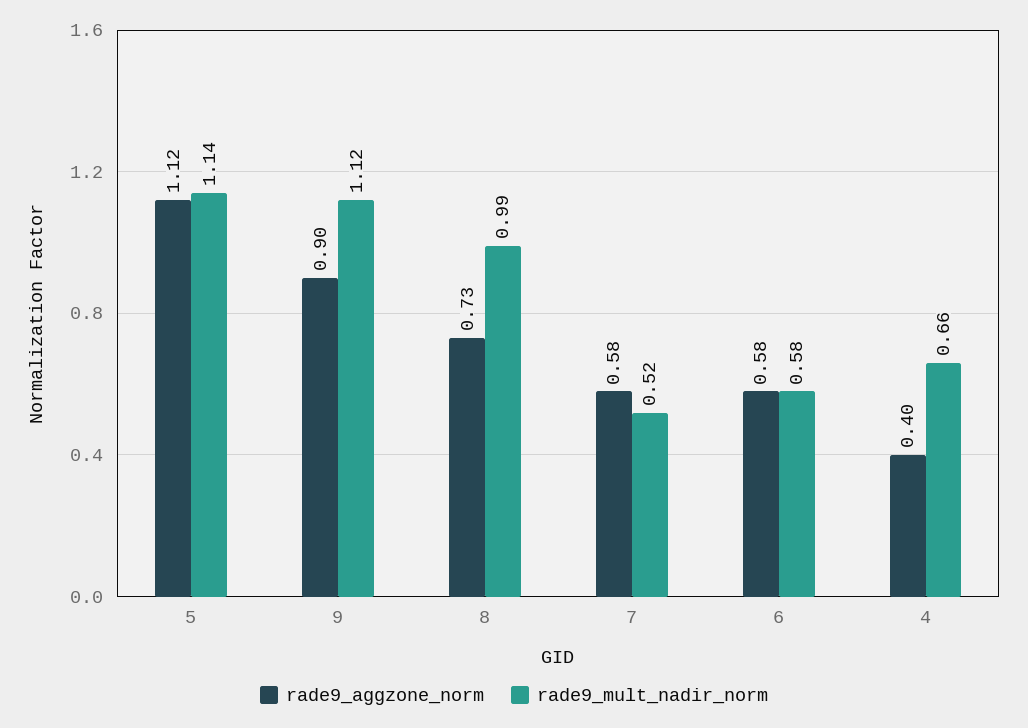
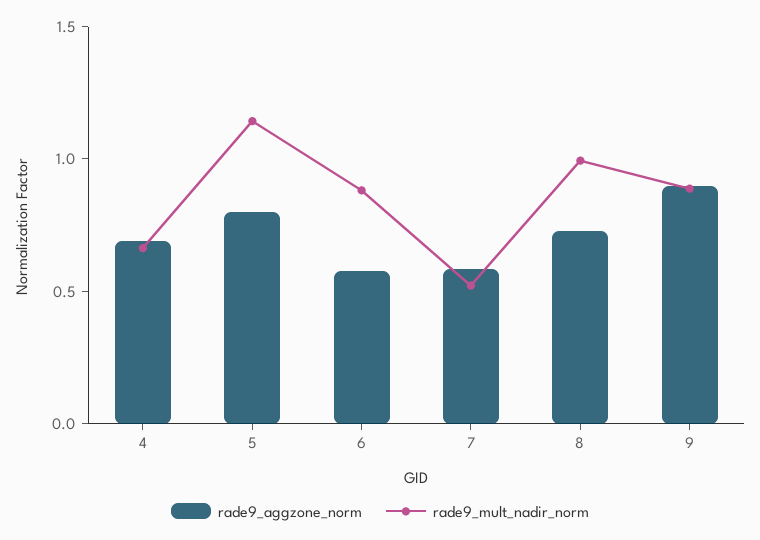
  {
    "rade9_aggzone_norm": {
-     "5": 1.12,
+     "5": 0.8,
      "9": 0.9,
      "8": 0.73,
      "7": 0.58,
      "6": 0.58,
-     "4": 0.4
+     "4": 0.7
    },
    "rade9_mult_nadir_norm": {
      "5": 1.14,
-     "9": 1.12,
+     "9": 0.9,
      "8": 0.99,
      "7": 0.52,
-     "6": 0.58,
+     "6": 0.9,
      "4": 0.66
    }
  }

